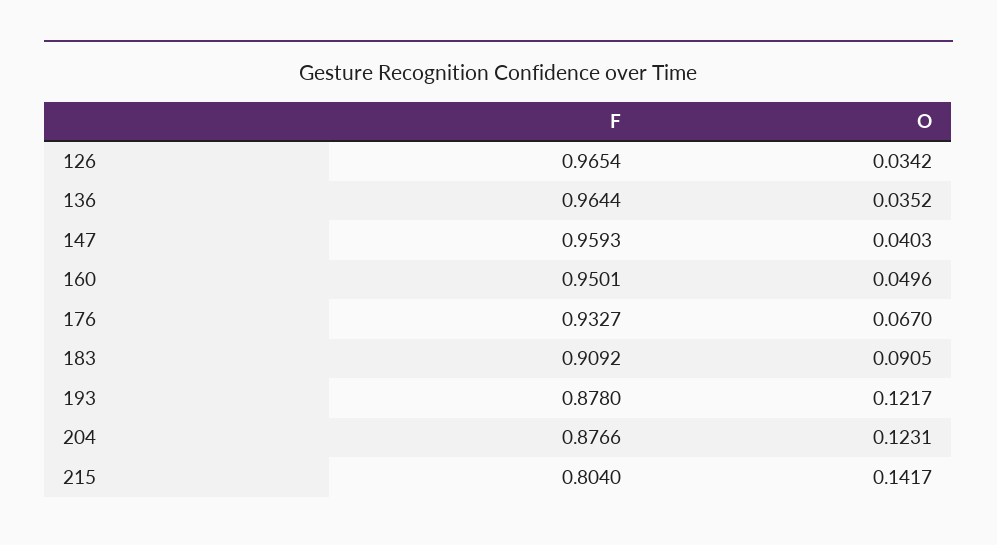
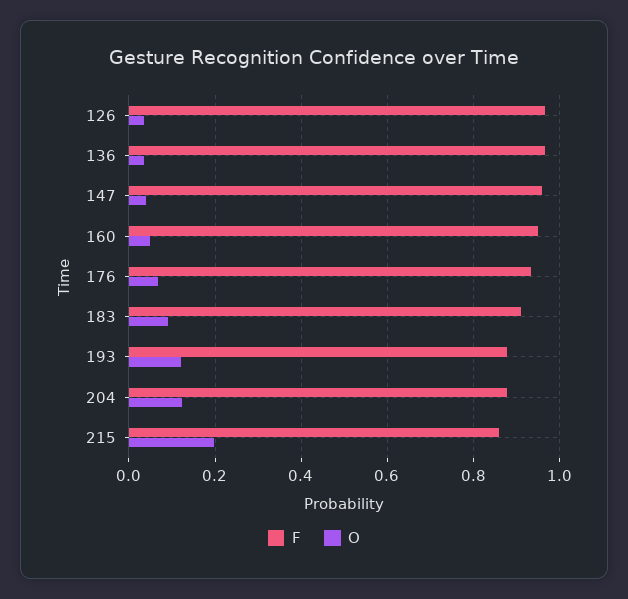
  {
    "F": {
      "126": 0.9654,
      "136": 0.9644,
      "147": 0.9593,
      "160": 0.9501,
      "176": 0.9327,
      "183": 0.9092,
      "193": 0.878,
      "204": 0.8766,
-     "215": 0.804
+     "215": 0.86
    },
    "O": {
      "126": 0.0342,
      "136": 0.0352,
      "147": 0.0403,
      "160": 0.0496,
      "176": 0.067,
      "183": 0.0905,
      "193": 0.1217,
      "204": 0.1231,
-     "215": 0.1417
+     "215": 0.2
    }
  }

